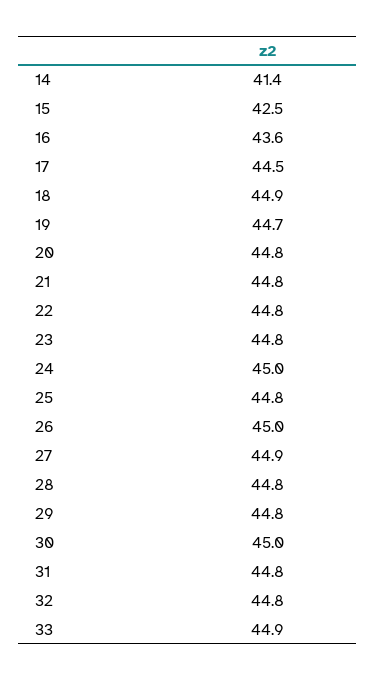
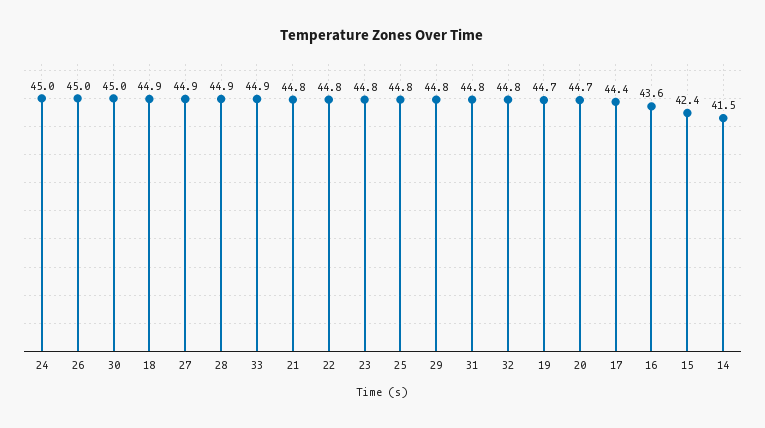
  {
-   "14": 41.4,
+   "14": 41.5,
-   "15": 42.5,
+   "15": 42.4,
    "16": 43.6,
-   "17": 44.5,
+   "17": 44.4,
    "18": 44.9,
    "19": 44.7,
-   "20": 44.8,
+   "20": 44.7,
    "21": 44.8,
    "22": 44.8,
    "23": 44.8,
    "24": 45,
    "25": 44.8,
    "26": 45,
    "27": 44.9,
-   "28": 44.8,
+   "28": 44.9,
    "29": 44.8,
    "30": 45,
    "31": 44.8,
    "32": 44.8,
    "33": 44.9
  }

